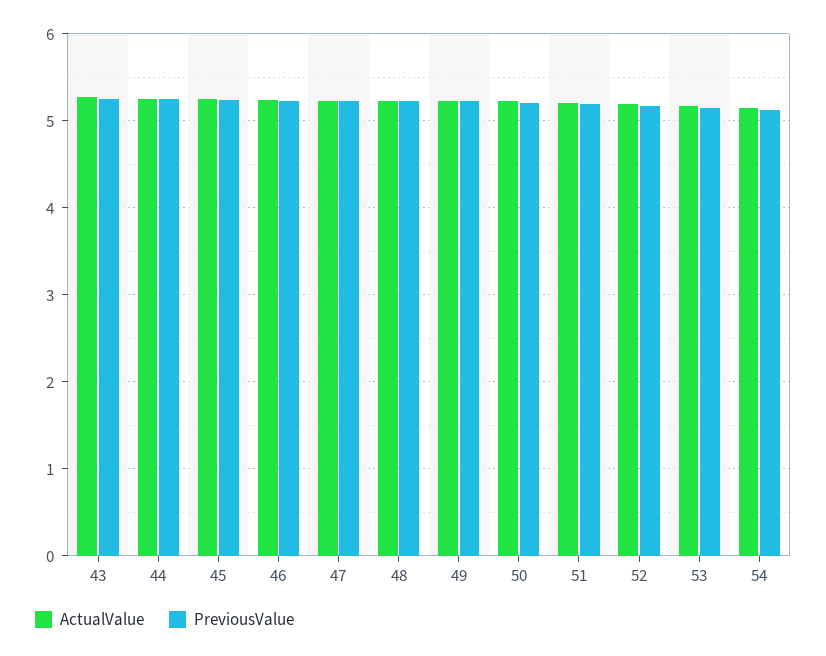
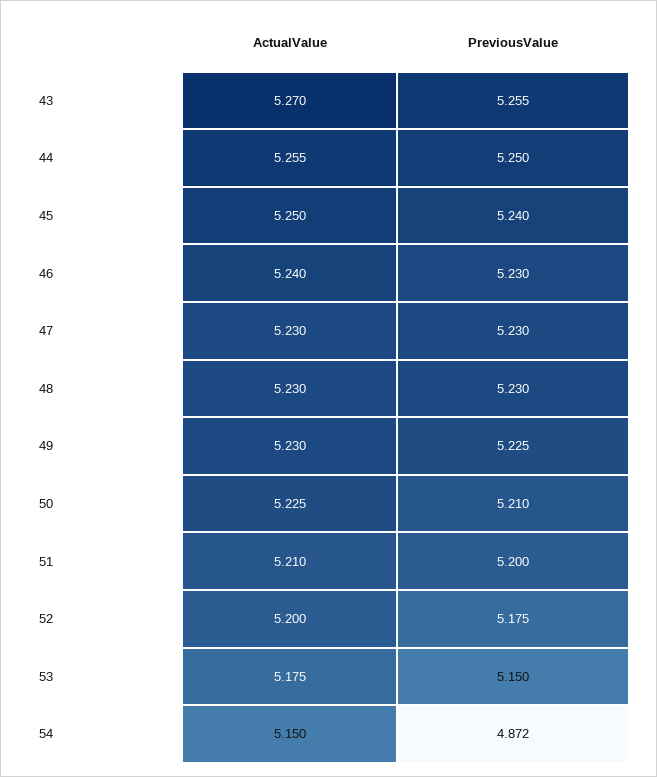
  {
    "ActualValue": {
      "43": 5.27,
      "44": 5.255,
      "45": 5.25,
      "46": 5.24,
      "47": 5.23,
      "48": 5.23,
      "49": 5.23,
      "50": 5.225,
      "51": 5.21,
      "52": 5.2,
      "53": 5.175,
      "54": 5.15
    },
    "PreviousValue": {
      "43": 5.255,
      "44": 5.25,
      "45": 5.24,
      "46": 5.23,
      "47": 5.23,
      "48": 5.23,
      "49": 5.225,
      "50": 5.21,
      "51": 5.2,
      "52": 5.175,
      "53": 5.15,
-     "54": 5.1
+     "54": 4.872
    }
  }

